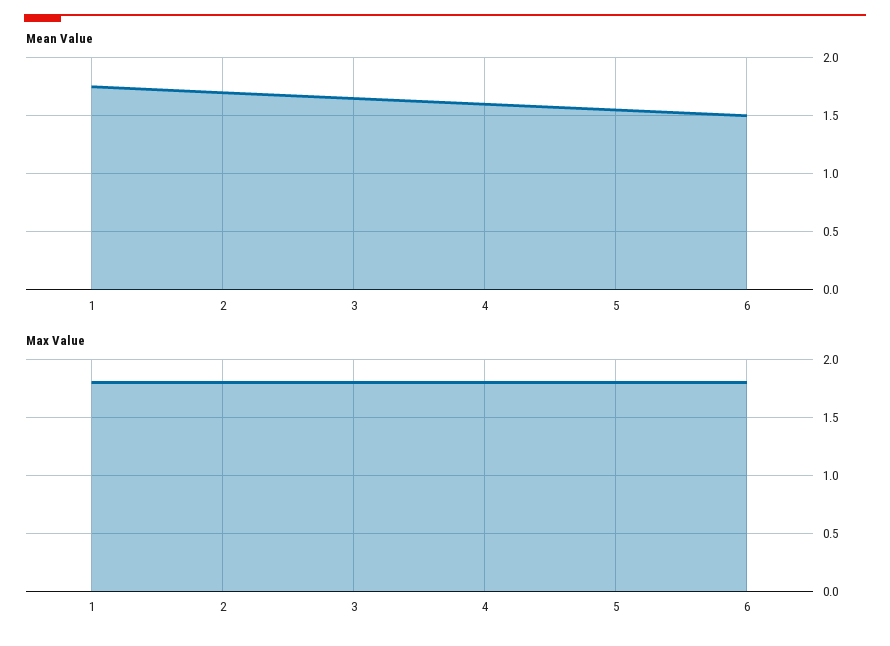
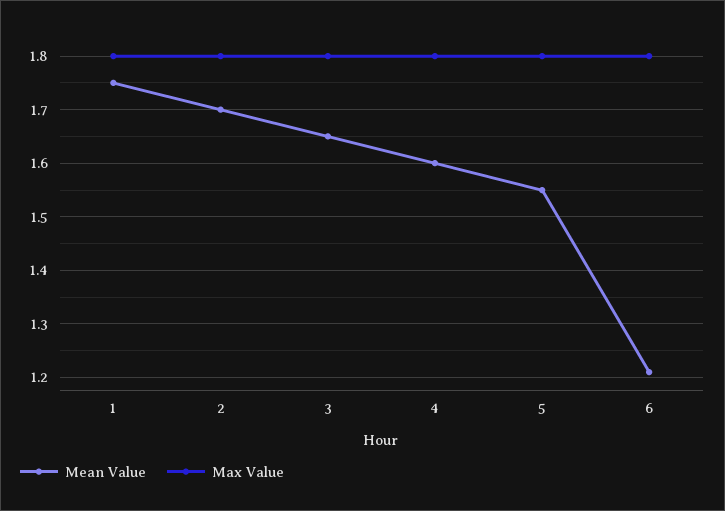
  {
    "Mean Value": {
      "1": 1.75,
      "2": 1.7,
      "3": 1.65,
      "4": 1.6,
      "5": 1.55,
-     "6": 1.5
+     "6": 1.2
    },
    "Max Value": {
      "1": 1.8,
      "2": 1.8,
      "3": 1.8,
      "4": 1.8,
      "5": 1.8,
      "6": 1.8
    }
  }

